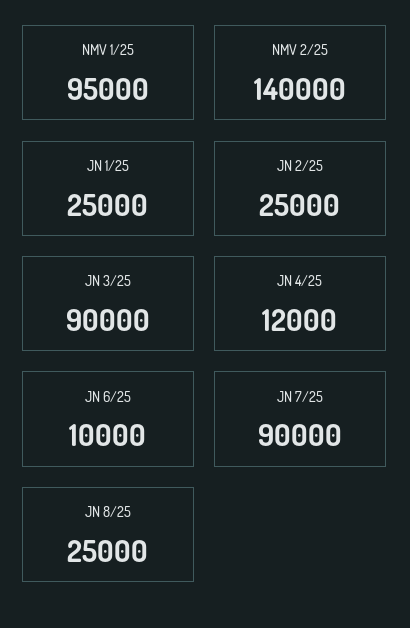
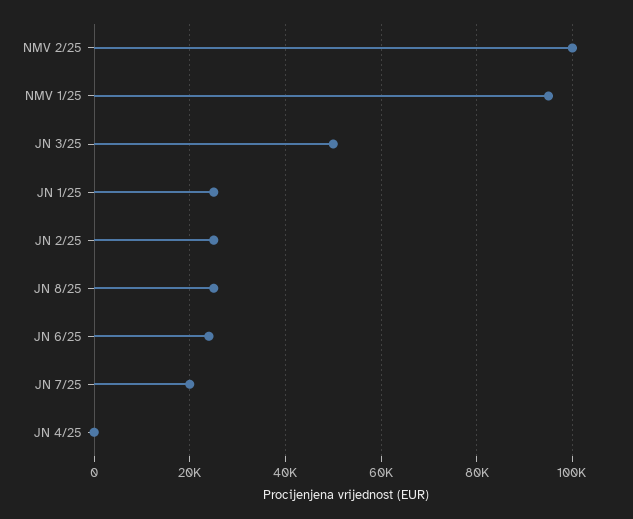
  {
    "NMV 1/25": 95000,
-   "NMV 2/25": 140000,
+   "NMV 2/25": 100000,
    "JN 1/25": 25000,
    "JN 2/25": 25000,
-   "JN 3/25": 90000,
+   "JN 3/25": 50000,
-   "JN 4/25": 12000,
+   "JN 4/25": 0,
-   "JN 6/25": 10000,
+   "JN 6/25": 24000,
-   "JN 7/25": 90000,
+   "JN 7/25": 20000,
    "JN 8/25": 25000
  }

